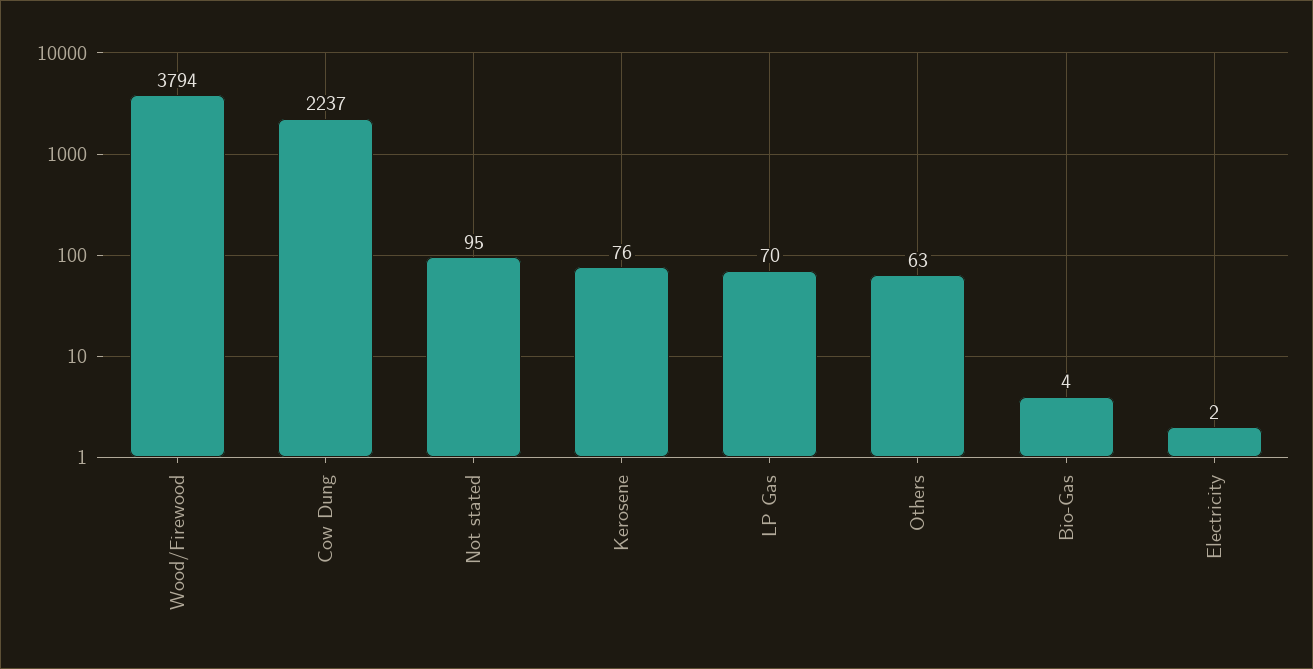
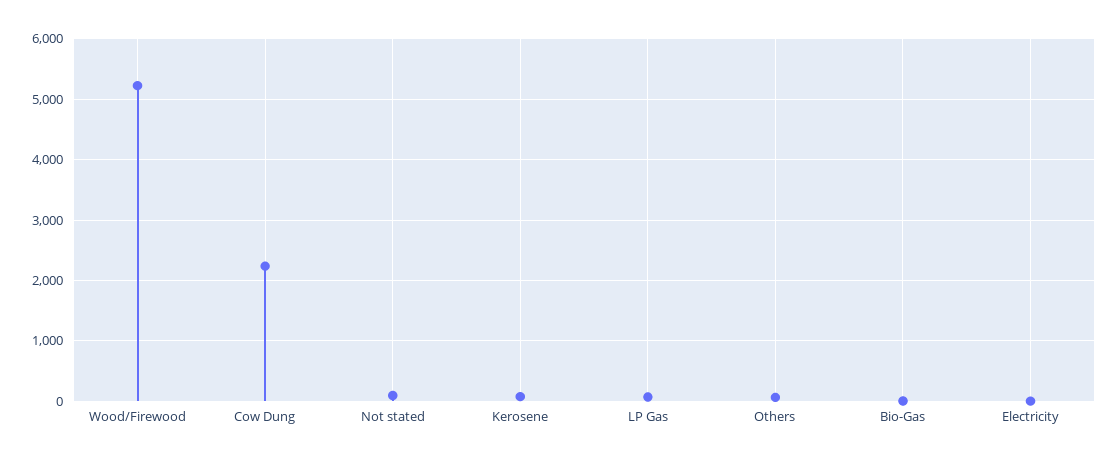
  {
-   "Wood/Firewood": 3794,
+   "Wood/Firewood": 5200,
    "Cow Dung": 2237,
    "Not stated": 95,
    "Kerosene": 76,
    "LP Gas": 70,
    "Others": 63,
    "Bio-Gas": 4,
    "Electricity": 2
  }

